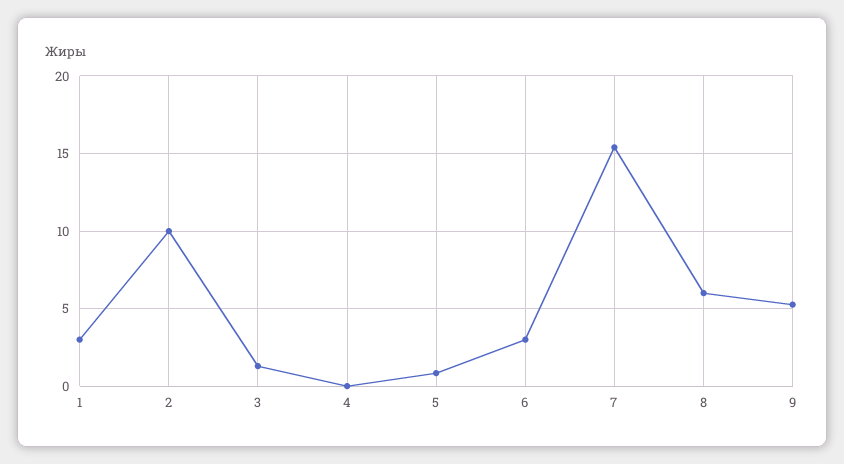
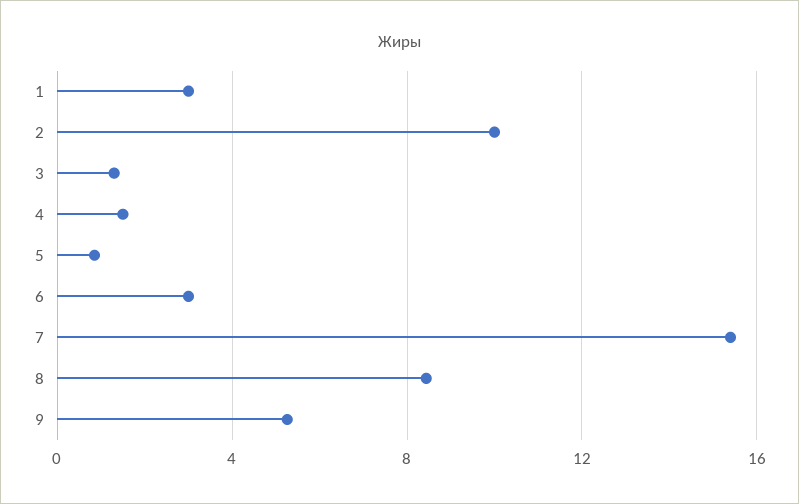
  {
    "1": 3,
    "2": 10,
    "3": 1.5,
-   "4": 0,
+   "4": 1.5,
    "5": 1,
    "6": 3,
    "7": 15.5,
-   "8": 6,
+   "8": 8.5,
    "9": 5.5
  }

